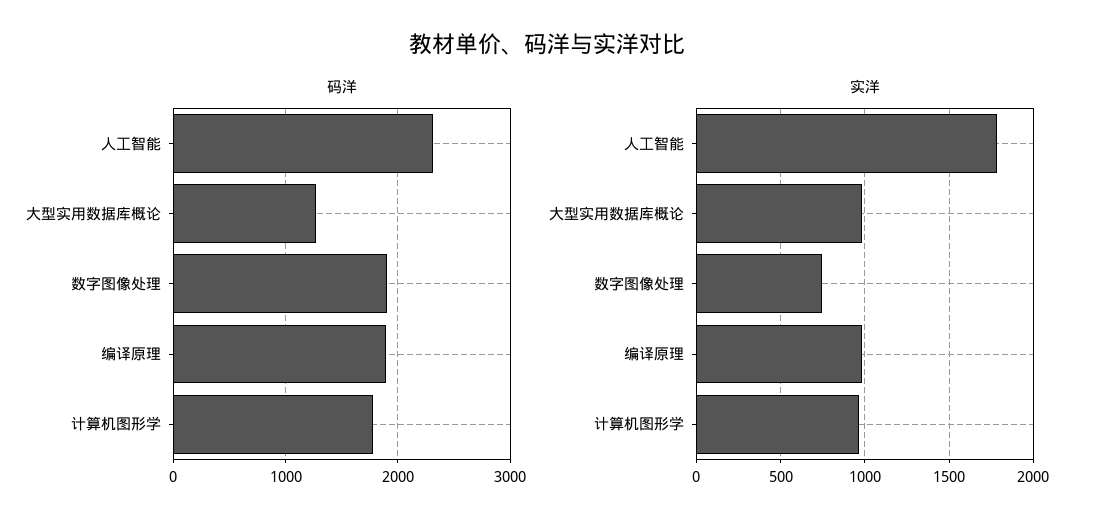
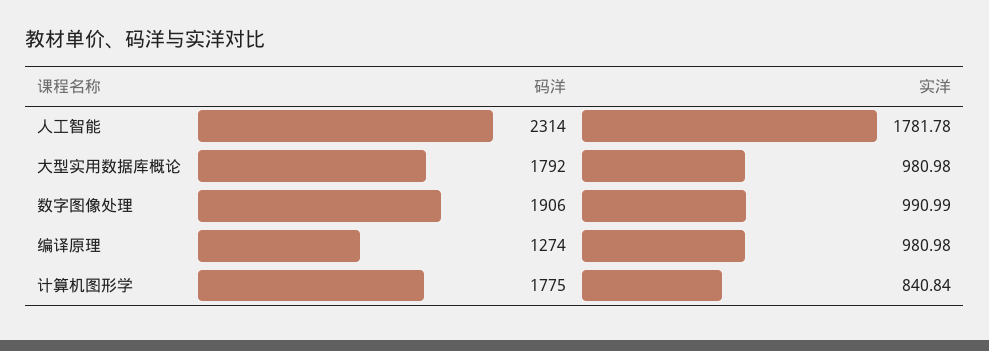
  {
    "码洋": {
      "人工智能": 2314,
-     "大型实用数据库概论": 1300,
+     "大型实用数据库概论": 1792,
      "数字图像处理": 1906,
-     "编译原理": 1900,
+     "编译原理": 1274,
      "计算机图形学": 1775
    },
    "实洋": {
      "人工智能": 1781.78,
      "大型实用数据库概论": 980.98,
-     "数字图像处理": 750,
+     "数字图像处理": 990.99,
      "编译原理": 980.98,
-     "计算机图形学": 950
+     "计算机图形学": 840.84
    }
  }

